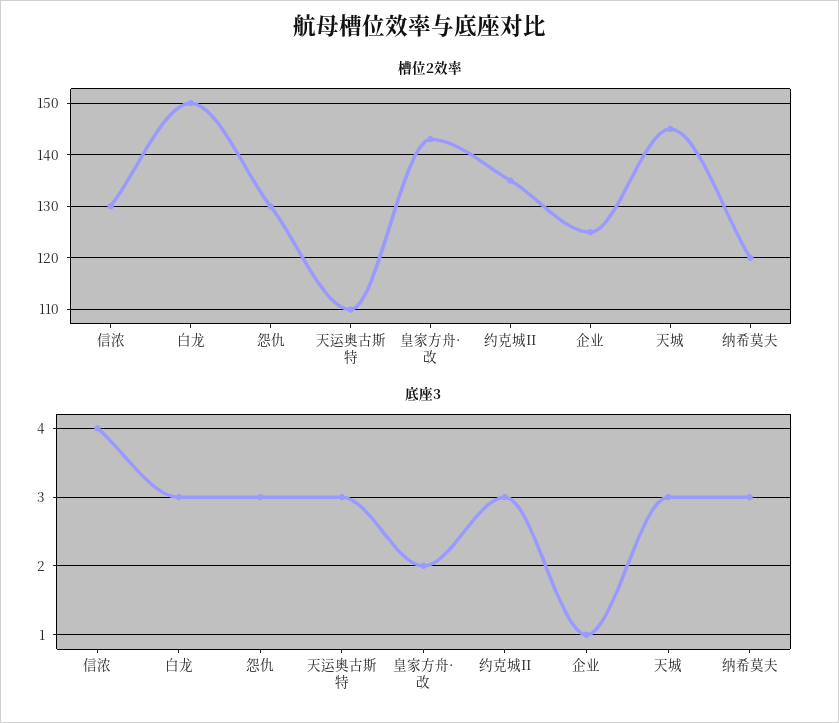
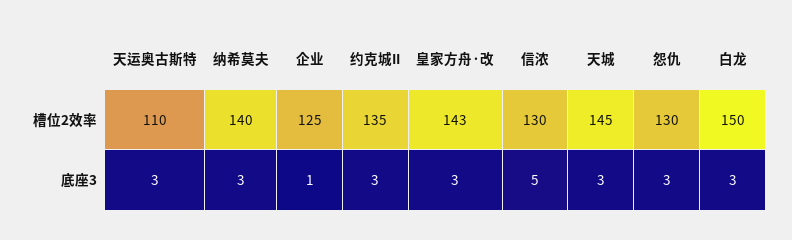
  {
    "槽位2效率": {
      "信浓": 130,
      "白龙": 150,
      "怨仇": 130,
      "天运奥古斯特": 110,
      "皇家方舟·改": 143,
      "约克城II": 135,
      "企业": 125,
      "天城": 145,
-     "纳希莫夫": 120
+     "纳希莫夫": 140
    },
    "底座3": {
-     "信浓": 4,
+     "信浓": 5,
      "白龙": 3,
      "怨仇": 3,
      "天运奥古斯特": 3,
-     "皇家方舟·改": 2,
+     "皇家方舟·改": 3,
      "约克城II": 3,
      "企业": 1,
      "天城": 3,
      "纳希莫夫": 3
    }
  }

